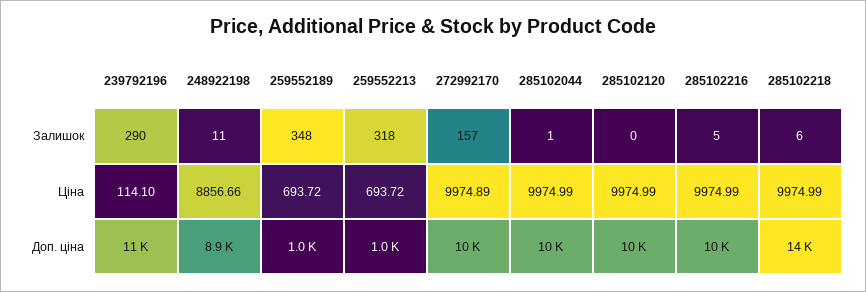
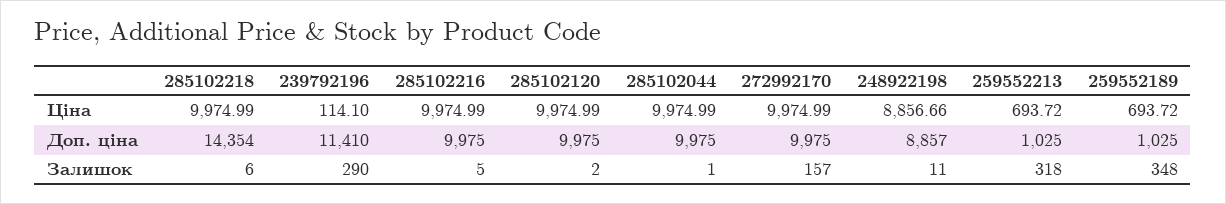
  {
    "239792196": {
      "Залишок": 290,
      "Ціна": 114.1,
      "Доп. ціна": 11410
    },
    "248922198": {
      "Залишок": 11,
      "Ціна": 8856.66,
      "Доп. ціна": 8857
    },
    "259552189": {
      "Залишок": 348,
      "Ціна": 693.72,
      "Доп. ціна": 1025
    },
    "259552213": {
      "Залишок": 318,
      "Ціна": 693.72,
      "Доп. ціна": 1025
    },
    "272992170": {
      "Залишок": 157,
-     "Ціна": 9974.89,
+     "Ціна": 9974.99,
      "Доп. ціна": 9975
    },
    "285102044": {
      "Залишок": 1,
      "Ціна": 9974.99,
      "Доп. ціна": 9975
    },
    "285102120": {
-     "Залишок": 0,
+     "Залишок": 2,
      "Ціна": 9974.99,
      "Доп. ціна": 9975
    },
    "285102216": {
      "Залишок": 5,
      "Ціна": 9974.99,
      "Доп. ціна": 9975
    },
    "285102218": {
      "Залишок": 6,
      "Ціна": 9974.99,
      "Доп. ціна": 14354
    }
  }

